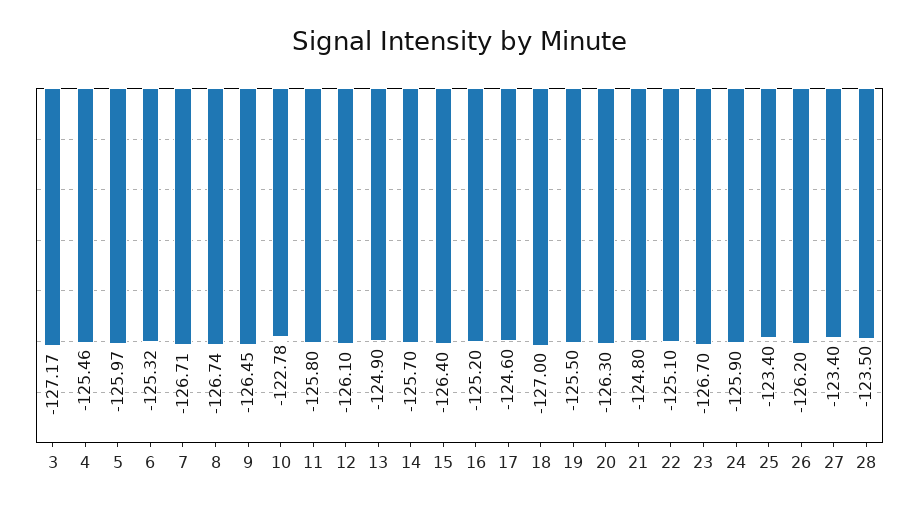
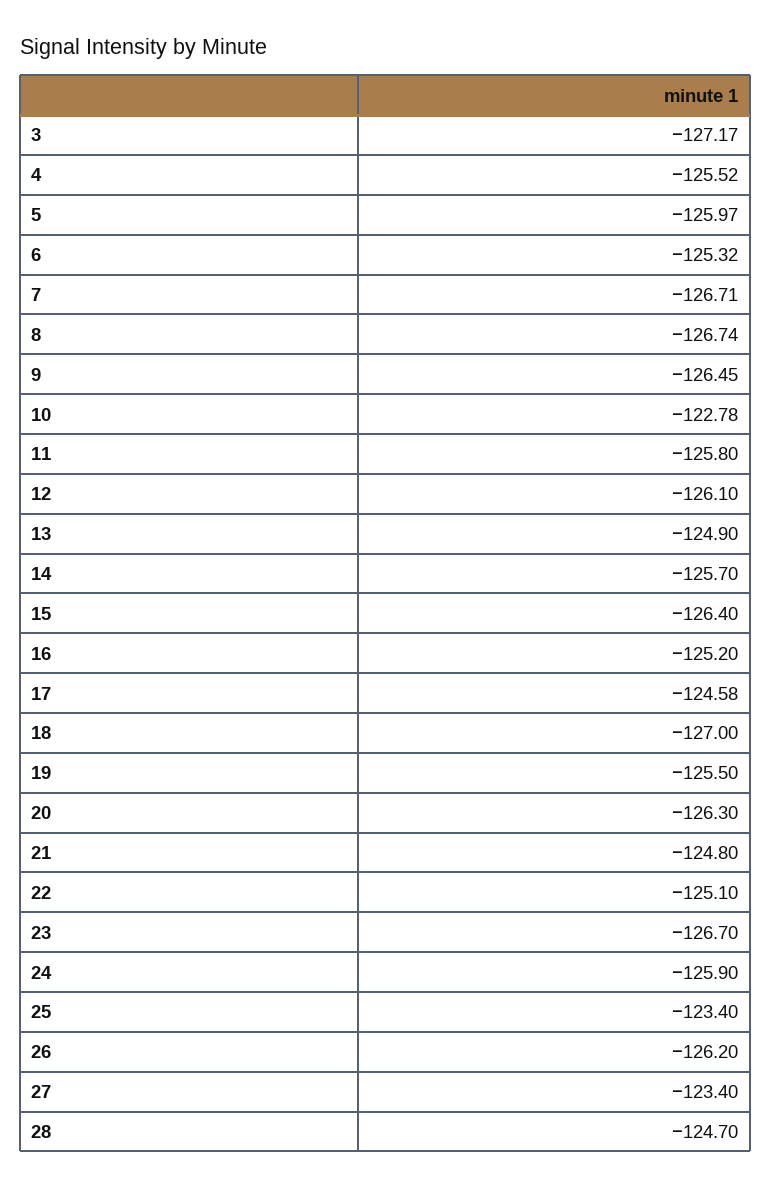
  {
    "3": -127.17,
-   "4": -125.46,
+   "4": -125.52,
    "5": -125.97,
    "6": -125.32,
    "7": -126.71,
    "8": -126.74,
    "9": -126.45,
    "10": -122.78,
    "11": -125.8,
    "12": -126.1,
    "13": -124.9,
    "14": -125.7,
    "15": -126.4,
    "16": -125.2,
-   "17": -124.6,
+   "17": -124.58,
    "18": -127,
    "19": -125.5,
    "20": -126.3,
    "21": -124.8,
    "22": -125.1,
    "23": -126.7,
    "24": -125.9,
    "25": -123.4,
    "26": -126.2,
    "27": -123.4,
-   "28": -123.5
+   "28": -124.7
  }

